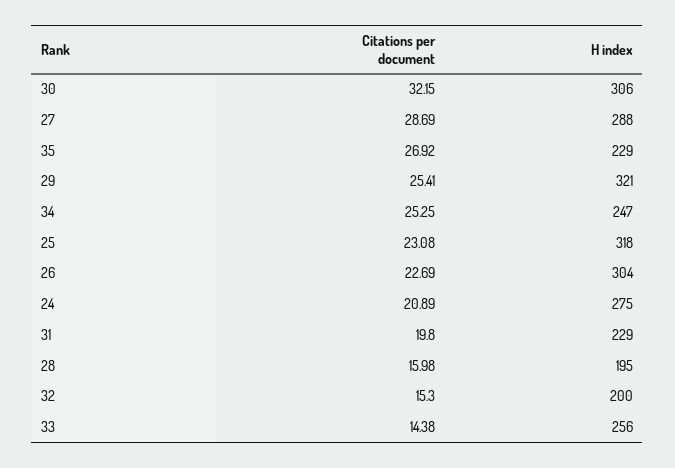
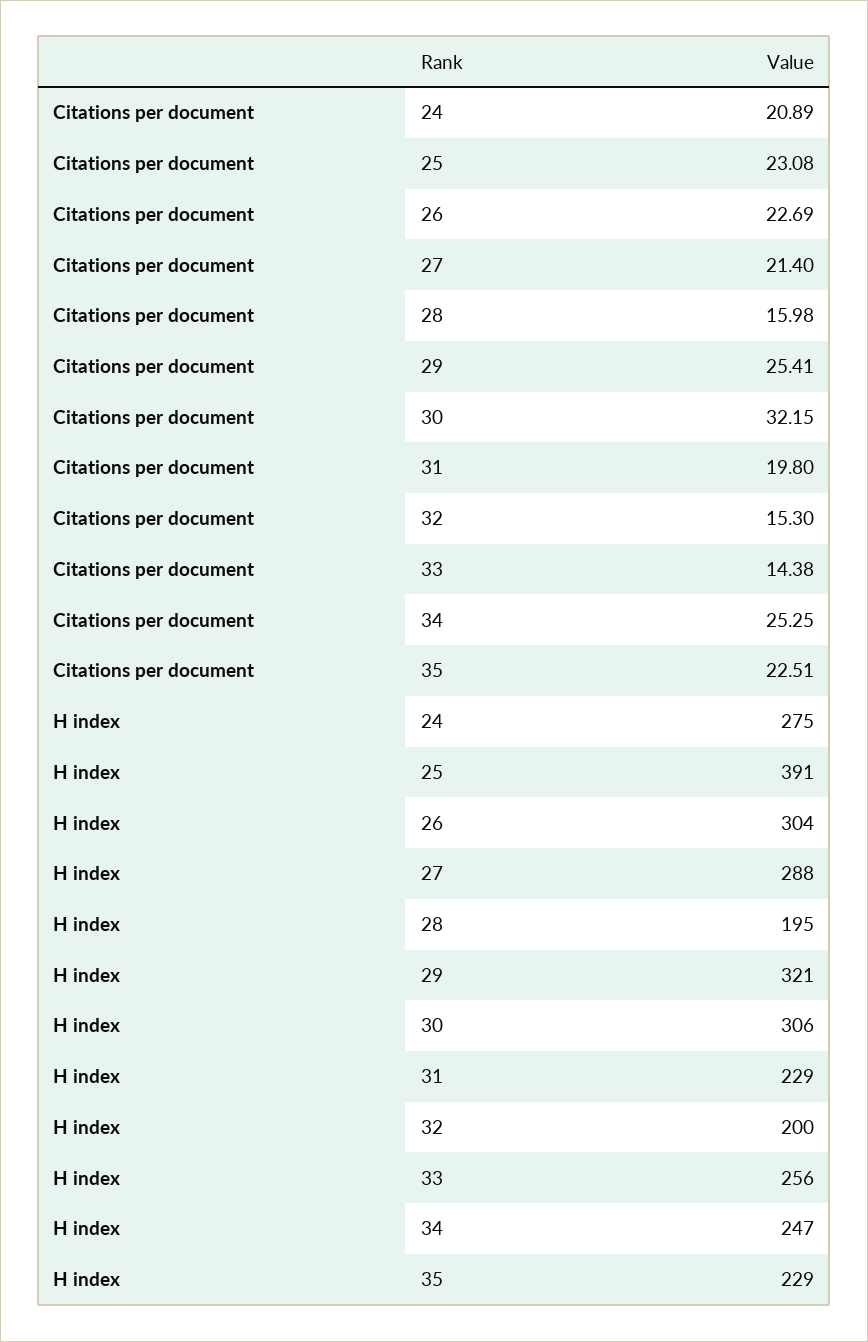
  {
    "Citations per document": {
      "30": 32.15,
-     "27": 28.69,
+     "27": 21.4,
-     "35": 26.92,
+     "35": 22.51,
      "29": 25.41,
      "34": 25.25,
      "25": 23.08,
      "26": 22.69,
      "24": 20.89,
      "31": 19.8,
      "28": 15.98,
      "32": 15.3,
      "33": 14.38
    },
    "H index": {
      "30": 306,
      "27": 288,
      "35": 229,
      "29": 321,
      "34": 247,
-     "25": 318,
+     "25": 391,
      "26": 304,
      "24": 275,
      "31": 229,
      "28": 195,
      "32": 200,
      "33": 256
    }
  }

